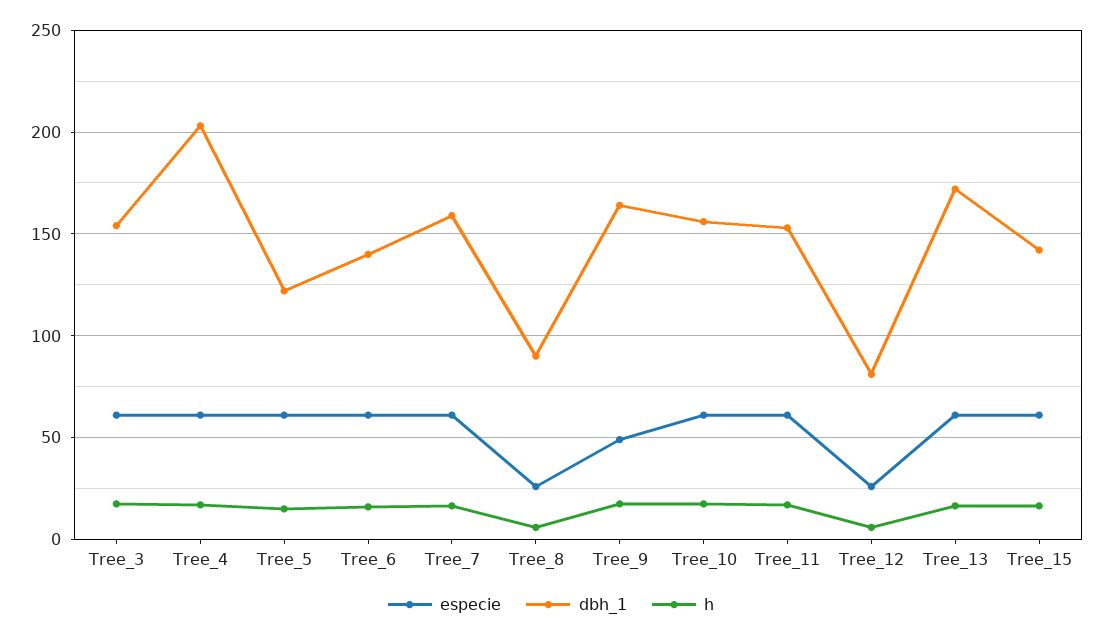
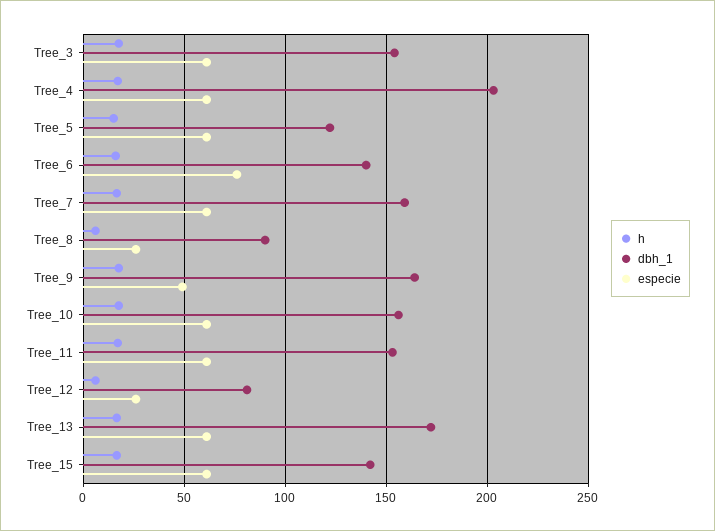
  {
    "especie": {
      "Tree_3": 60,
      "Tree_4": 60,
      "Tree_5": 60,
-     "Tree_6": 60,
+     "Tree_6": 75,
      "Tree_7": 60,
      "Tree_8": 25,
      "Tree_9": 50,
      "Tree_10": 60,
      "Tree_11": 60,
      "Tree_12": 25,
      "Tree_13": 60,
      "Tree_15": 60
    },
    "dbh_1": {
      "Tree_3": 155,
      "Tree_4": 205,
      "Tree_5": 120,
      "Tree_6": 140,
      "Tree_7": 160,
      "Tree_8": 90,
      "Tree_9": 165,
      "Tree_10": 155,
      "Tree_11": 155,
      "Tree_12": 80,
      "Tree_13": 170,
      "Tree_15": 140
    },
    "h": {
      "Tree_3": 20,
      "Tree_4": 15,
      "Tree_5": 15,
      "Tree_6": 15,
      "Tree_7": 15,
      "Tree_8": 5,
      "Tree_9": 20,
      "Tree_10": 20,
      "Tree_11": 15,
      "Tree_12": 5,
      "Tree_13": 15,
      "Tree_15": 15
    }
  }

